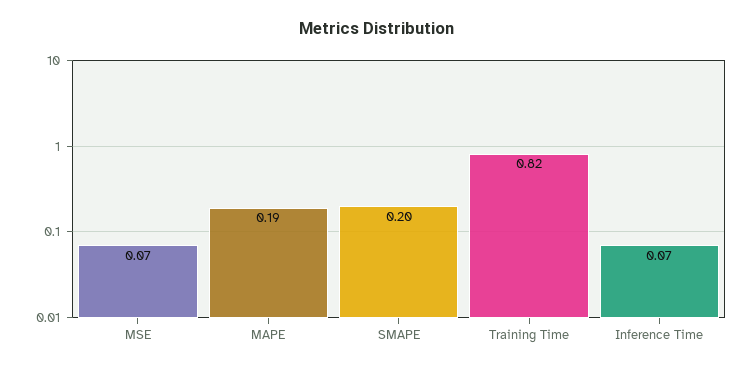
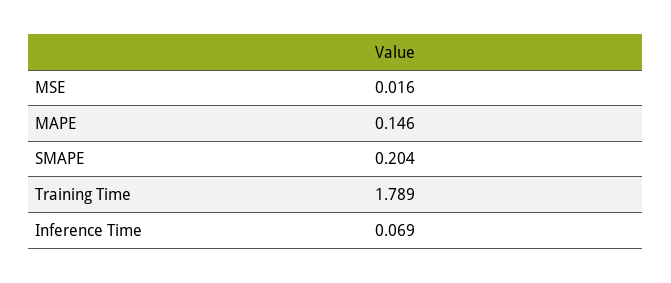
  {
-   "MSE": 0.07,
+   "MSE": 0.016,
-   "MAPE": 0.19,
+   "MAPE": 0.146,
    "SMAPE": 0.204,
-   "Training Time": 0.82,
+   "Training Time": 1.789,
    "Inference Time": 0.069
  }

